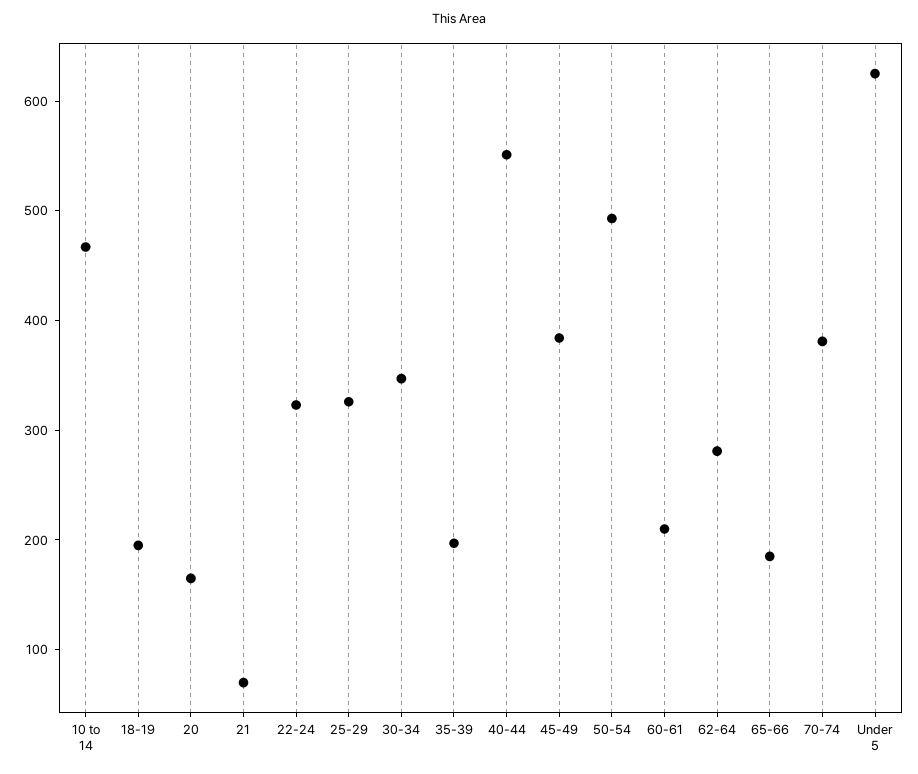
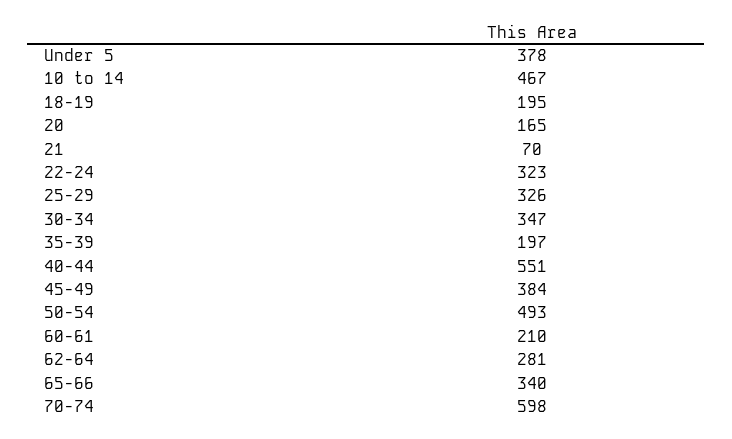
  {
    "10 to 14": 467,
    "18-19": 195,
    "20": 165,
    "21": 70,
    "22-24": 323,
    "25-29": 326,
    "30-34": 347,
    "35-39": 197,
    "40-44": 551,
    "45-49": 384,
    "50-54": 493,
    "60-61": 210,
    "62-64": 281,
-   "65-66": 180,
+   "65-66": 340,
-   "70-74": 380,
+   "70-74": 598,
-   "Under 5": 620
+   "Under 5": 378
  }

